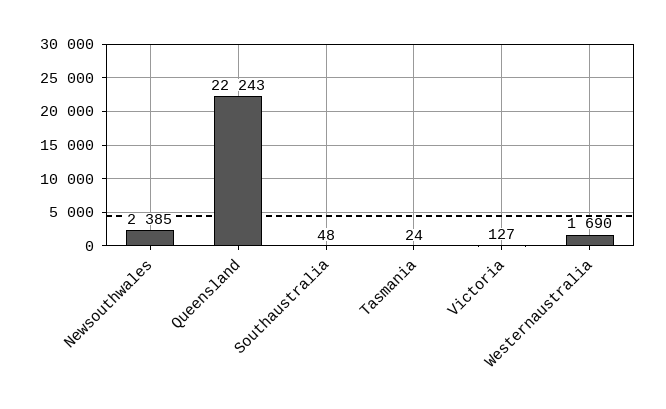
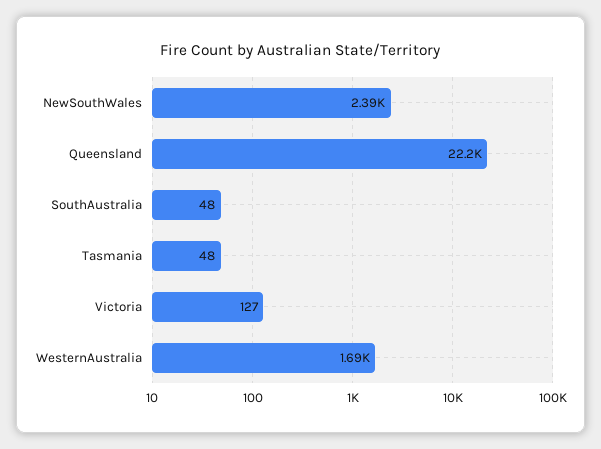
  {
    "Newsouthwales": 2385,
    "Queensland": 22243,
    "Southaustralia": 48,
-   "Tasmania": 24,
+   "Tasmania": 48,
    "Victoria": 127,
    "Westernaustralia": 1690
  }

